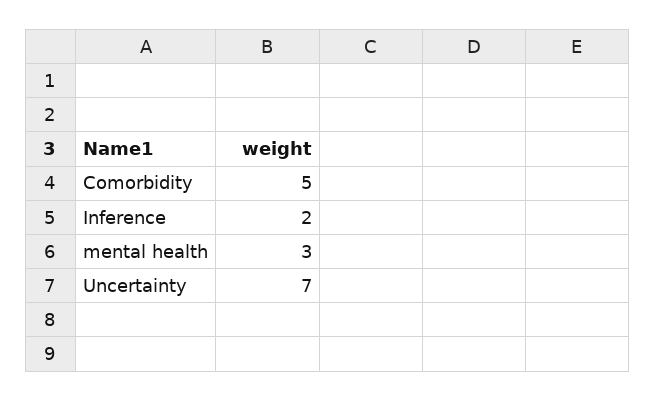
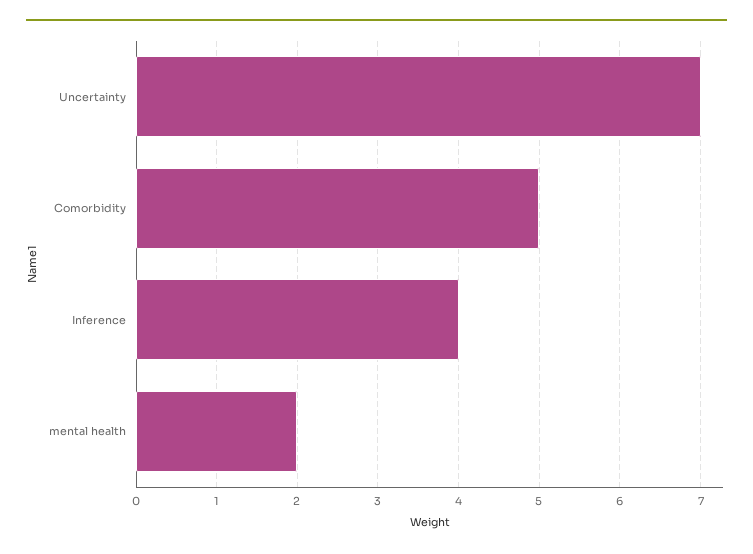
  {
    "Comorbidity": 5,
-   "Inference": 2,
+   "Inference": 4,
-   "mental health": 3,
+   "mental health": 2,
    "Uncertainty": 7
  }

